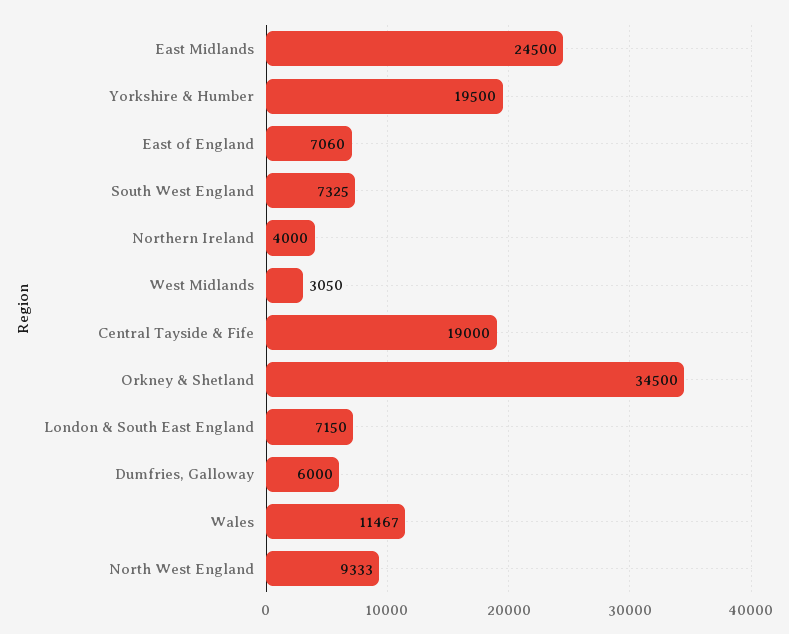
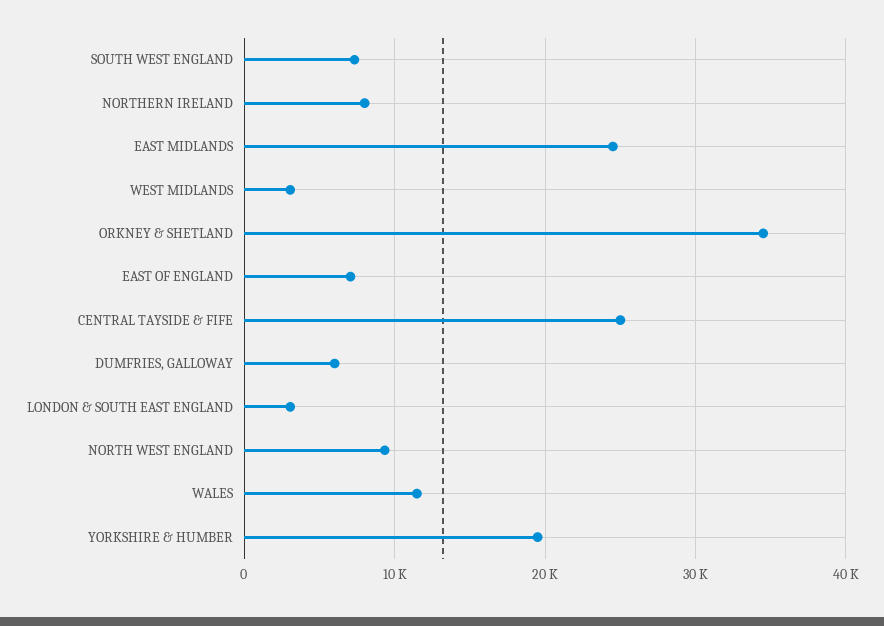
  {
    "East Midlands": 24500,
    "Yorkshire & Humber": 19500,
    "East of England": 7060,
    "South West England": 7325,
-   "Northern Ireland": 4000,
+   "Northern Ireland": 8000,
    "West Midlands": 3050,
-   "Central Tayside & Fife": 19000,
+   "Central Tayside & Fife": 25000,
    "Orkney & Shetland": 34500,
-   "London & South East England": 7150,
+   "London & South East England": 3000,
    "Dumfries, Galloway": 6000,
    "Wales": 11467,
    "North West England": 9333
  }

